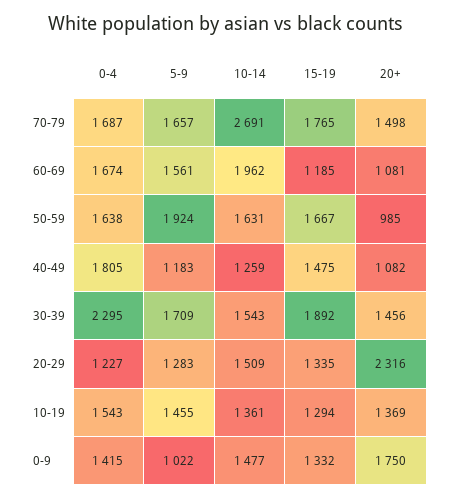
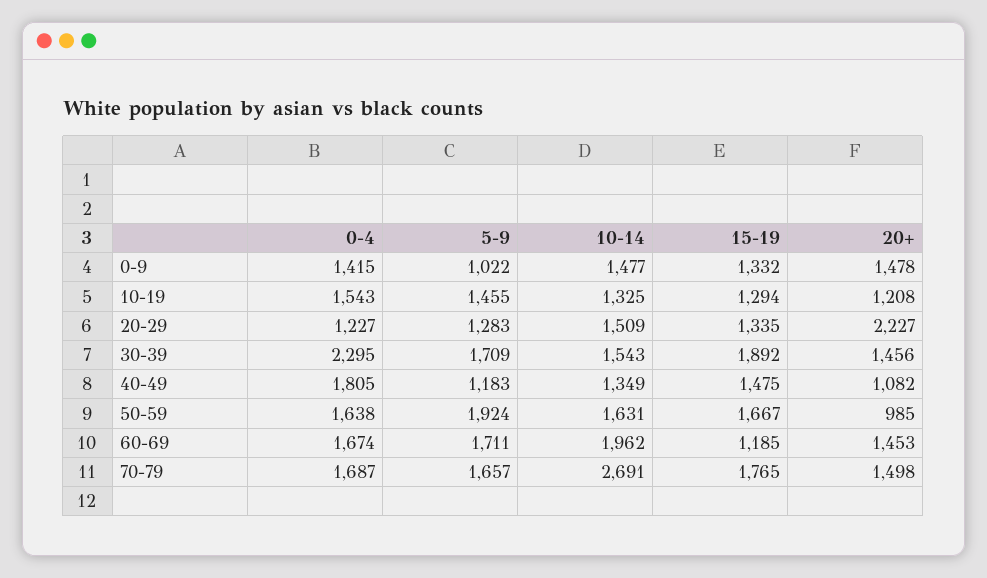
  {
    "0-4": {
      "70-79": 1687,
      "60-69": 1674,
      "50-59": 1638,
      "40-49": 1805,
      "30-39": 2295,
      "20-29": 1227,
      "10-19": 1543,
      "0-9": 1415
    },
    "5-9": {
      "70-79": 1657,
-     "60-69": 1561,
+     "60-69": 1711,
      "50-59": 1924,
      "40-49": 1183,
      "30-39": 1709,
      "20-29": 1283,
      "10-19": 1455,
      "0-9": 1022
    },
    "10-14": {
      "70-79": 2691,
      "60-69": 1962,
      "50-59": 1631,
-     "40-49": 1259,
+     "40-49": 1349,
      "30-39": 1543,
      "20-29": 1509,
-     "10-19": 1361,
+     "10-19": 1325,
      "0-9": 1477
    },
    "15-19": {
      "70-79": 1765,
      "60-69": 1185,
      "50-59": 1667,
      "40-49": 1475,
      "30-39": 1892,
      "20-29": 1335,
      "10-19": 1294,
      "0-9": 1332
    },
    "20+": {
      "70-79": 1498,
-     "60-69": 1081,
+     "60-69": 1453,
      "50-59": 985,
      "40-49": 1082,
      "30-39": 1456,
-     "20-29": 2316,
+     "20-29": 2227,
-     "10-19": 1369,
+     "10-19": 1208,
-     "0-9": 1750
+     "0-9": 1478
    }
  }

